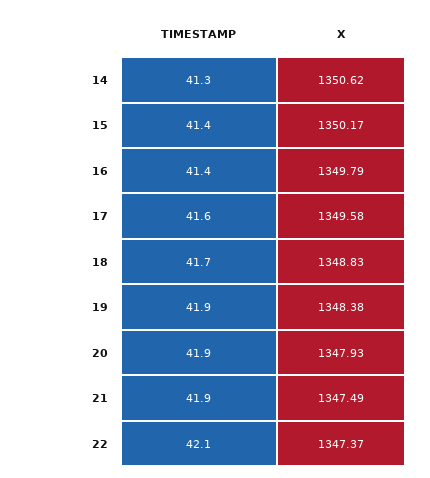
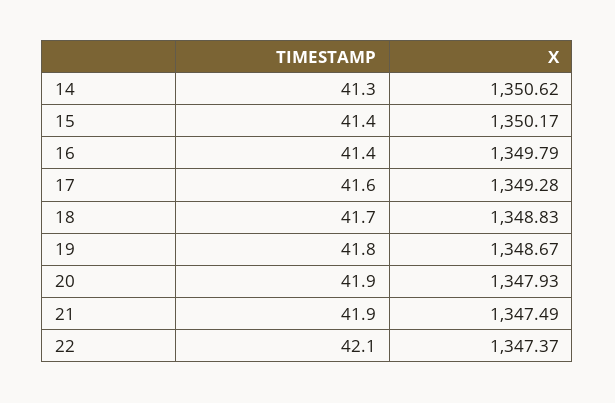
  {
    "TIMESTAMP": {
      "14": 41.3,
      "15": 41.4,
      "16": 41.4,
      "17": 41.6,
      "18": 41.7,
-     "19": 41.9,
+     "19": 41.8,
      "20": 41.9,
      "21": 41.9,
      "22": 42.1
    },
    "X": {
      "14": 1350.62,
      "15": 1350.17,
      "16": 1349.79,
-     "17": 1349.58,
+     "17": 1349.28,
      "18": 1348.83,
-     "19": 1348.38,
+     "19": 1348.67,
      "20": 1347.93,
      "21": 1347.49,
      "22": 1347.37
    }
  }

